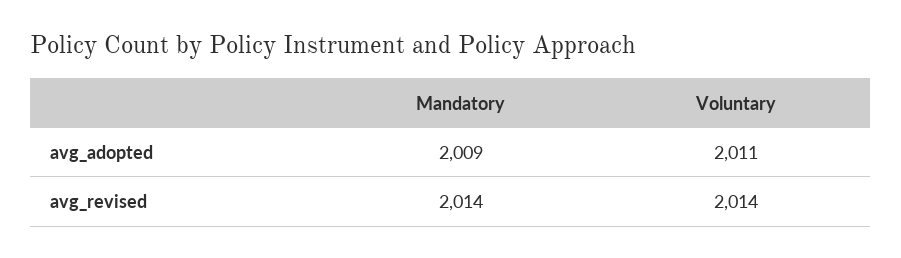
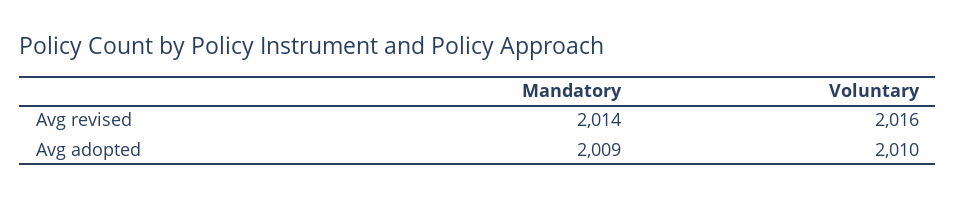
  {
    "Mandatory": {
      "avg_adopted": 2009,
      "avg_revised": 2014
    },
    "Voluntary": {
-     "avg_adopted": 2011,
+     "avg_adopted": 2010,
-     "avg_revised": 2014
+     "avg_revised": 2016
    }
  }

